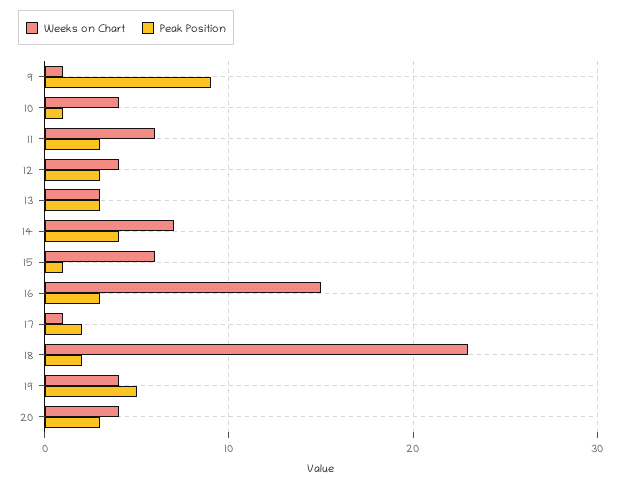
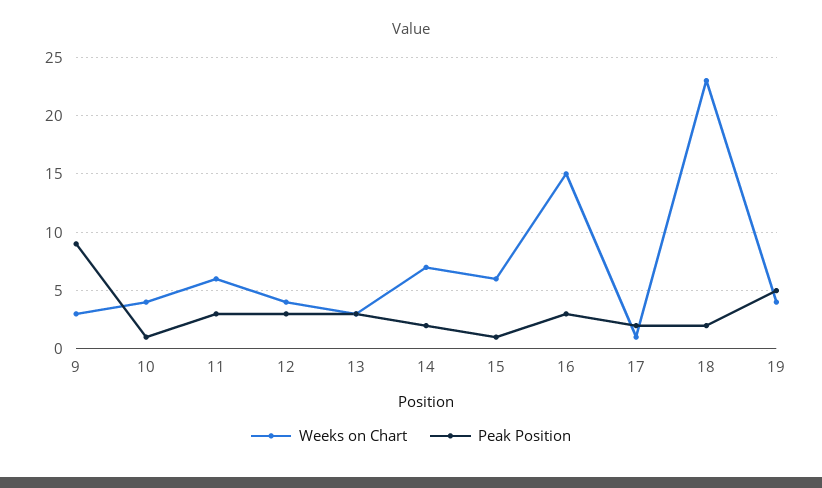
  {
    "Weeks on Chart": {
-     "9": 1,
+     "9": 3,
      "10": 4,
      "11": 6,
      "12": 4,
      "13": 3,
      "14": 7,
      "15": 6,
      "16": 15,
      "17": 1,
      "18": 23,
-     "19": 4,
+     "19": 4
-     "20": 4
    },
    "Peak Position": {
      "9": 9,
      "10": 1,
      "11": 3,
      "12": 3,
      "13": 3,
-     "14": 4,
+     "14": 2,
      "15": 1,
      "16": 3,
      "17": 2,
      "18": 2,
-     "19": 5,
+     "19": 5
-     "20": 3
    }
  }

